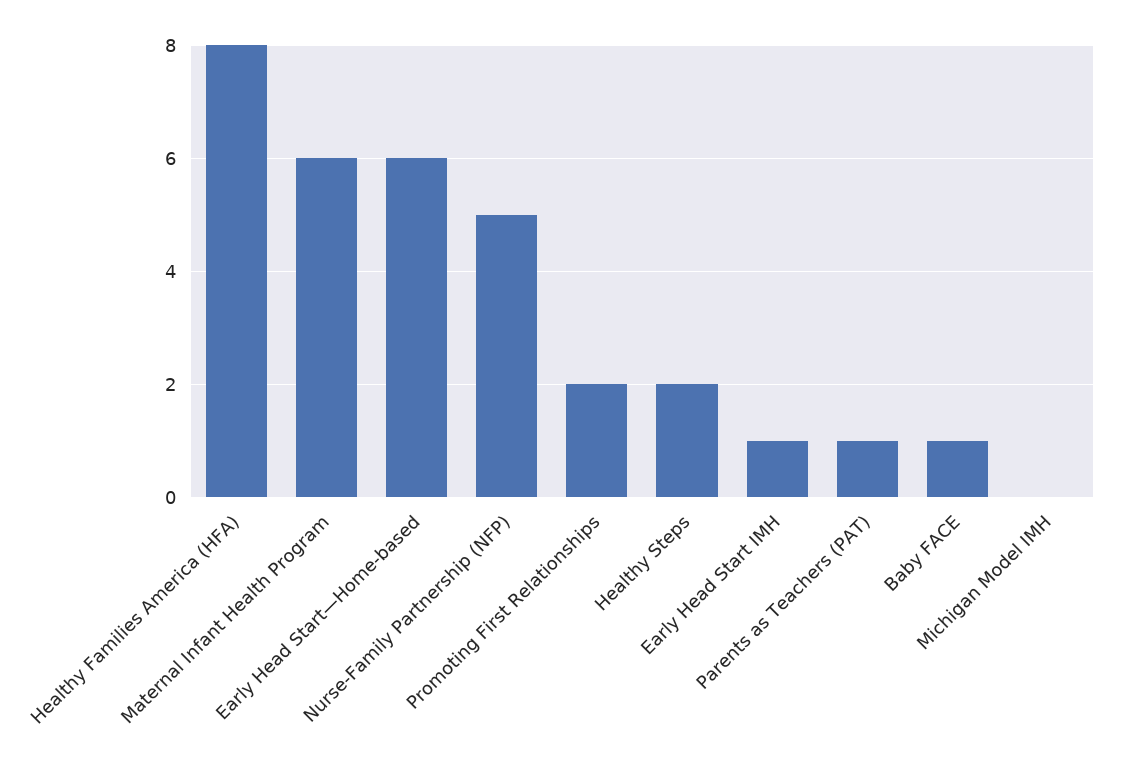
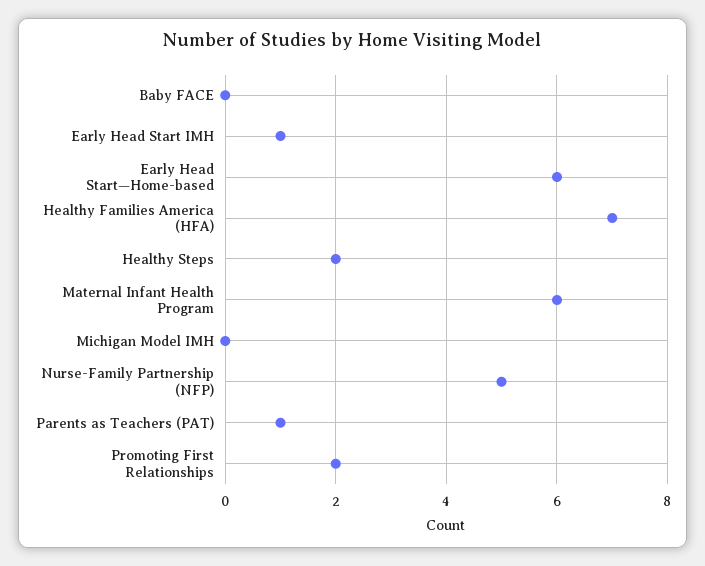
  {
-   "Healthy Families America (HFA)": 8,
+   "Healthy Families America (HFA)": 7,
    "Maternal Infant Health Program": 6,
    "Early Head Start—Home-based": 6,
    "Nurse-Family Partnership (NFP)": 5,
    "Promoting First Relationships": 2,
    "Healthy Steps": 2,
    "Early Head Start IMH": 1,
    "Parents as Teachers (PAT)": 1,
-   "Baby FACE": 1,
+   "Baby FACE": 0,
    "Michigan Model IMH": 0
  }

